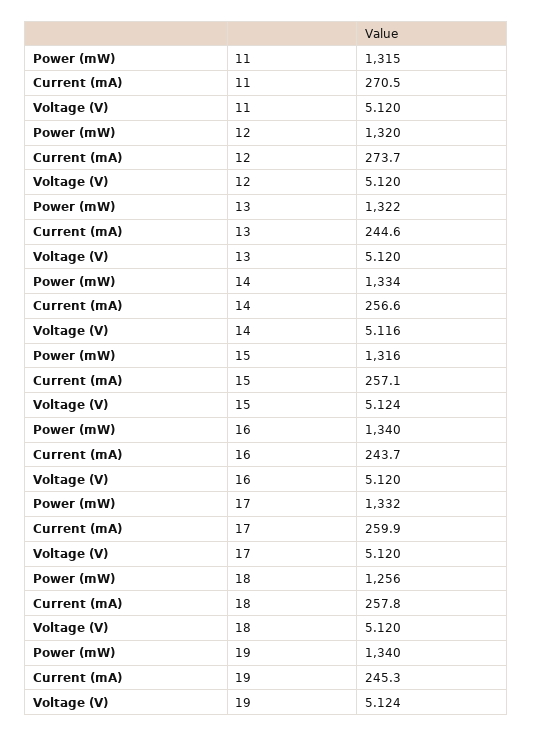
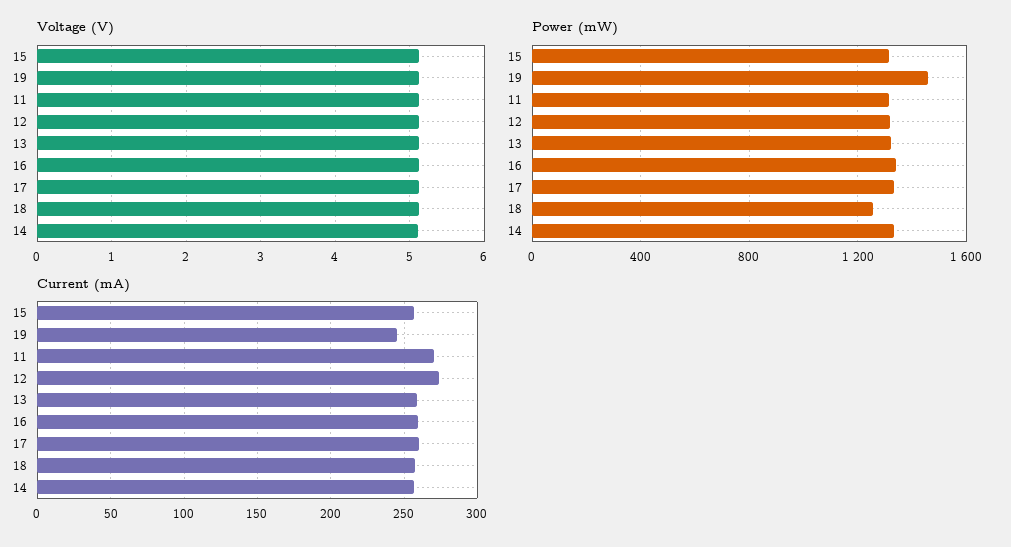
  {
    "Power (mW)": {
      "11": 1315,
      "12": 1320,
      "13": 1322,
      "14": 1334,
      "15": 1316,
      "16": 1340,
      "17": 1332,
      "18": 1256,
-     "19": 1340
+     "19": 1450
    },
    "Current (mA)": {
      "11": 270.5,
      "12": 273.7,
-     "13": 244.6,
+     "13": 260,
      "14": 256.6,
      "15": 257.1,
-     "16": 243.7,
+     "16": 260,
      "17": 259.9,
      "18": 257.8,
      "19": 245.3
    },
    "Voltage (V)": {
      "11": 5.12,
      "12": 5.12,
      "13": 5.12,
      "14": 5.116,
      "15": 5.124,
      "16": 5.12,
      "17": 5.12,
      "18": 5.12,
      "19": 5.124
    }
  }

